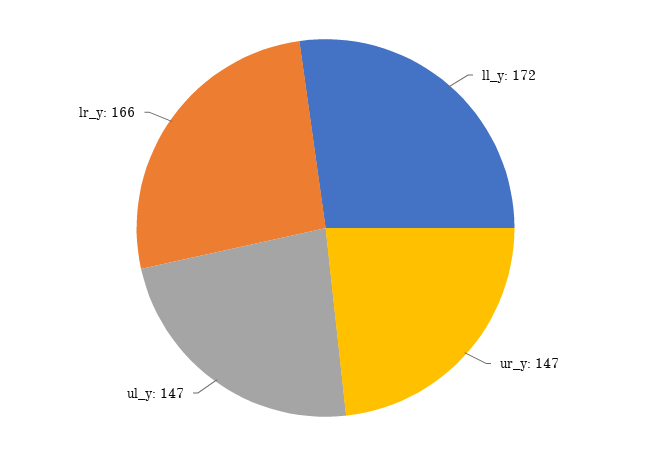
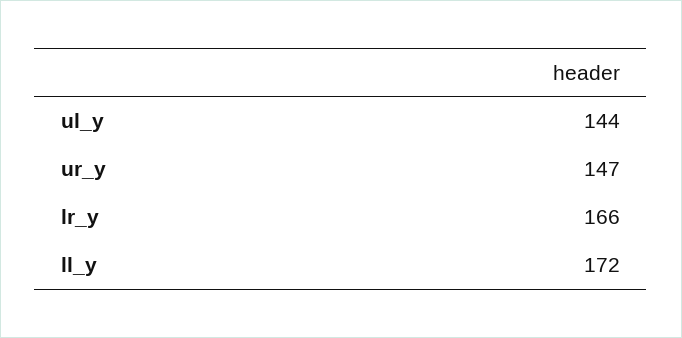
  {
    "ll_y": 172,
    "ur_y": 147,
-   "ul_y": 147,
+   "ul_y": 144,
    "lr_y": 166
  }

